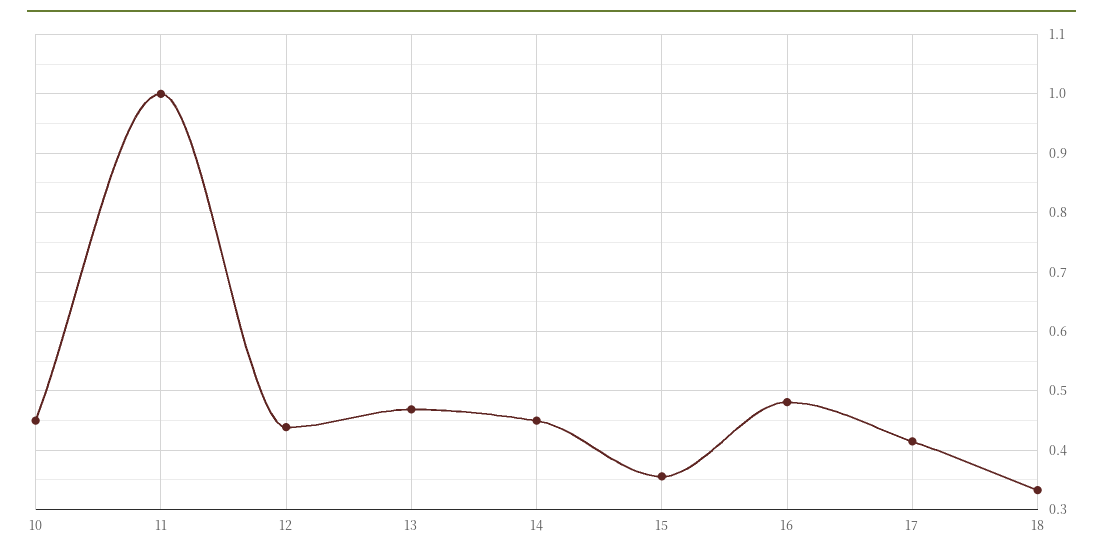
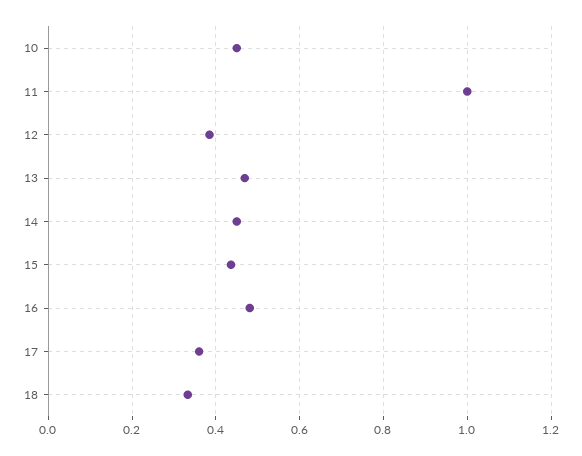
  {
    "10": 0.46,
    "11": 1,
-   "12": 0.44,
+   "12": 0.38,
    "13": 0.46,
    "14": 0.46,
-   "15": 0.36,
+   "15": 0.44,
    "16": 0.48,
-   "17": 0.42,
+   "17": 0.36,
    "18": 0.34
  }

